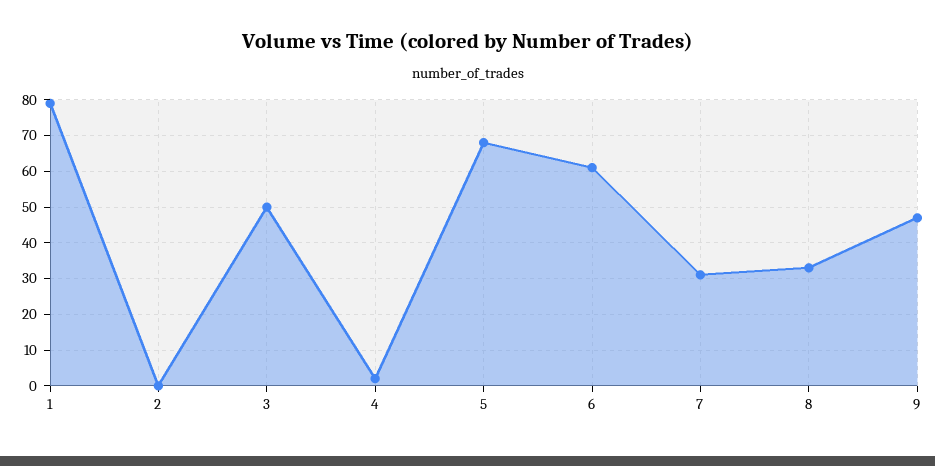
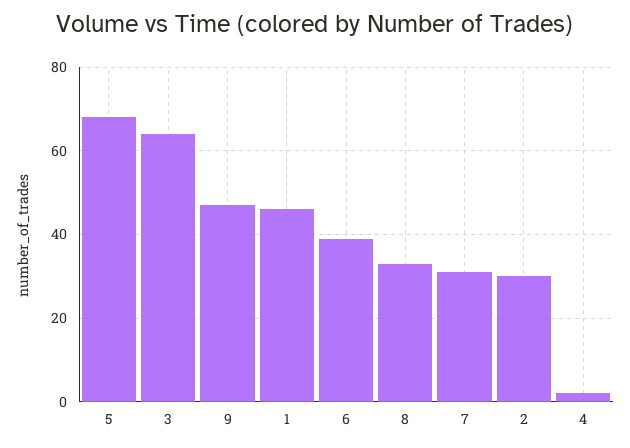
  {
-   "1": 80,
+   "1": 45,
-   "2": 0,
+   "2": 30,
-   "3": 50,
+   "3": 65,
    "4": 0,
    "5": 70,
-   "6": 60,
+   "6": 40,
    "7": 30,
    "8": 35,
    "9": 45
  }

